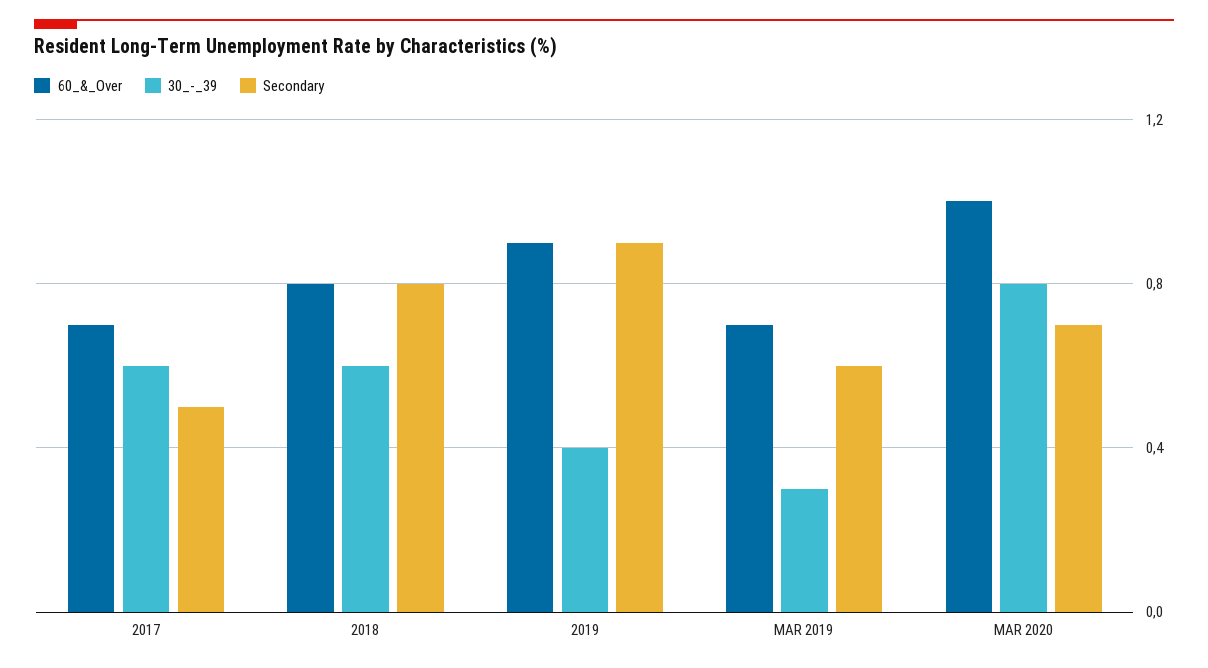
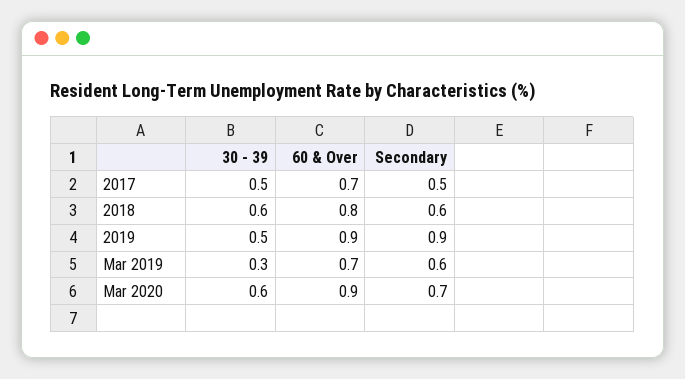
  {
    "60_&_Over": {
      "2017": 0.7,
      "2018": 0.8,
      "2019": 0.9,
      "MAR 2019": 0.7,
-     "MAR 2020": 1
+     "MAR 2020": 0.9
    },
    "30_-_39": {
-     "2017": 0.6,
+     "2017": 0.5,
      "2018": 0.6,
-     "2019": 0.4,
+     "2019": 0.5,
      "MAR 2019": 0.3,
-     "MAR 2020": 0.8
+     "MAR 2020": 0.6
    },
    "Secondary": {
      "2017": 0.5,
-     "2018": 0.8,
+     "2018": 0.6,
      "2019": 0.9,
      "MAR 2019": 0.6,
      "MAR 2020": 0.7
    }
  }

